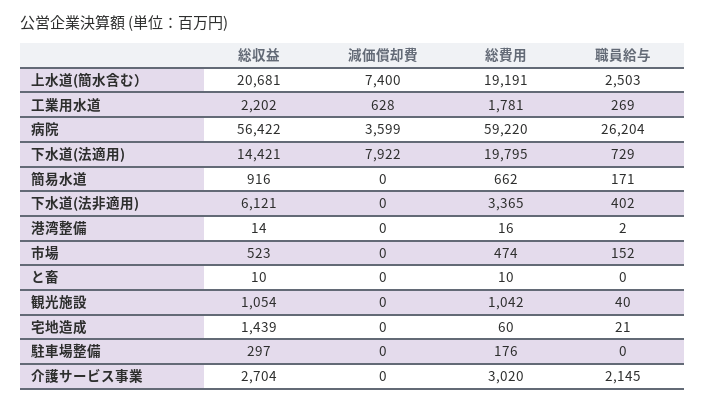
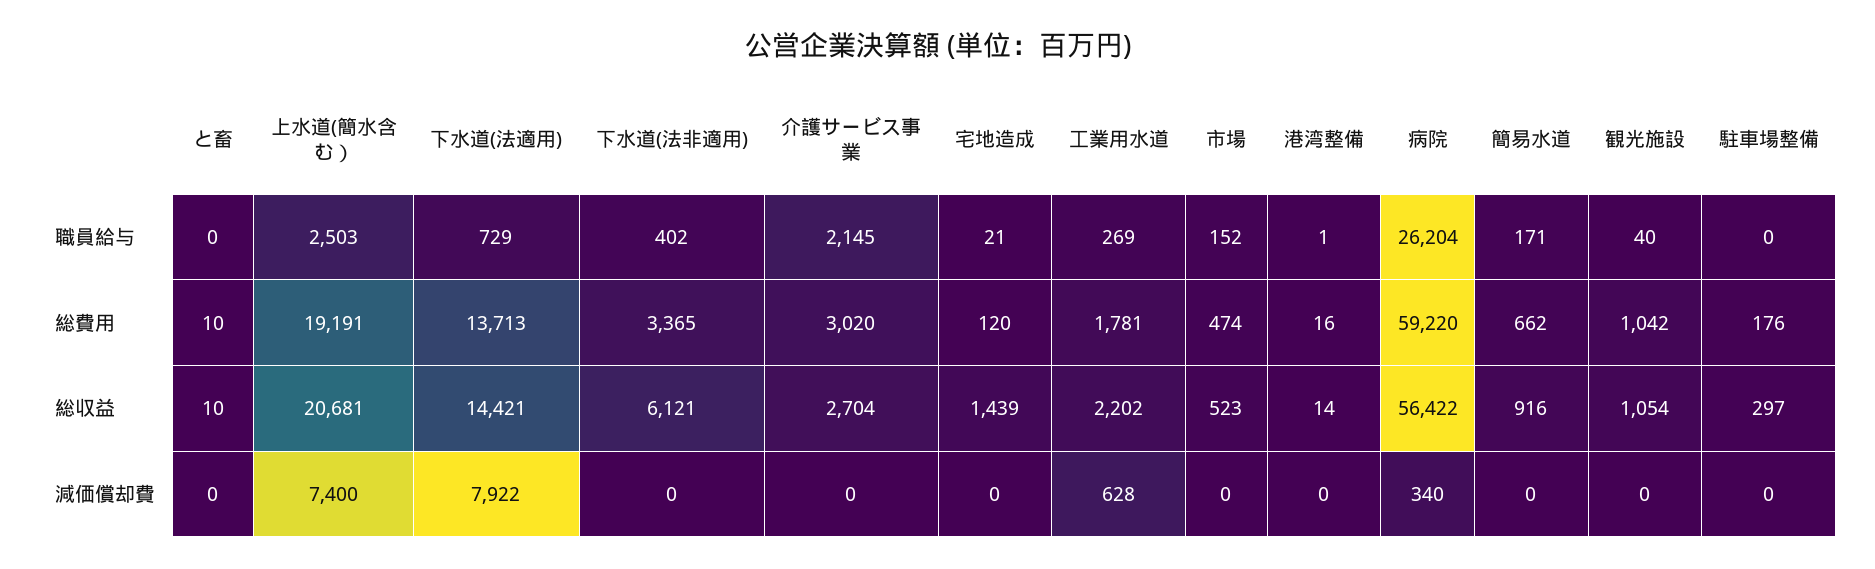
  {
    "総収益": {
      "上水道(簡水含む）": 20681,
      "工業用水道": 2202,
      "病院": 56422,
      "下水道(法適用)": 14421,
      "簡易水道": 916,
      "下水道(法非適用)": 6121,
      "港湾整備": 14,
      "市場": 523,
      "と畜": 10,
      "観光施設": 1054,
      "宅地造成": 1439,
      "駐車場整備": 297,
      "介護サービス事業": 2704
    },
    "減価償却費": {
      "上水道(簡水含む）": 7400,
      "工業用水道": 628,
-     "病院": 3599,
+     "病院": 340,
      "下水道(法適用)": 7922,
      "簡易水道": 0,
      "下水道(法非適用)": 0,
      "港湾整備": 0,
      "市場": 0,
      "と畜": 0,
      "観光施設": 0,
      "宅地造成": 0,
      "駐車場整備": 0,
      "介護サービス事業": 0
    },
    "総費用": {
      "上水道(簡水含む）": 19191,
      "工業用水道": 1781,
      "病院": 59220,
-     "下水道(法適用)": 19795,
+     "下水道(法適用)": 13713,
      "簡易水道": 662,
      "下水道(法非適用)": 3365,
      "港湾整備": 16,
      "市場": 474,
      "と畜": 10,
      "観光施設": 1042,
-     "宅地造成": 60,
+     "宅地造成": 120,
      "駐車場整備": 176,
      "介護サービス事業": 3020
    },
    "職員給与": {
      "上水道(簡水含む）": 2503,
      "工業用水道": 269,
      "病院": 26204,
      "下水道(法適用)": 729,
      "簡易水道": 171,
      "下水道(法非適用)": 402,
-     "港湾整備": 2,
+     "港湾整備": 1,
      "市場": 152,
      "と畜": 0,
      "観光施設": 40,
      "宅地造成": 21,
      "駐車場整備": 0,
      "介護サービス事業": 2145
    }
  }

